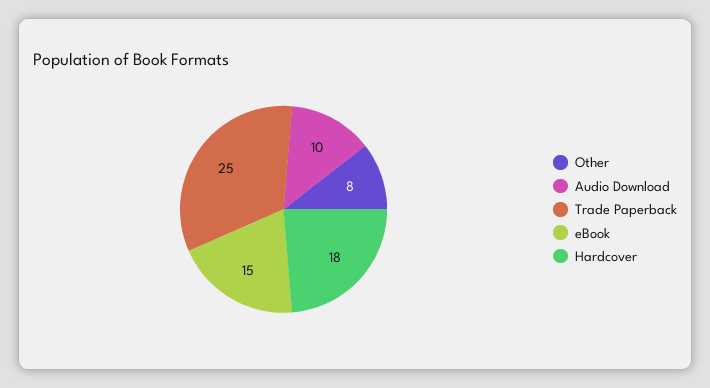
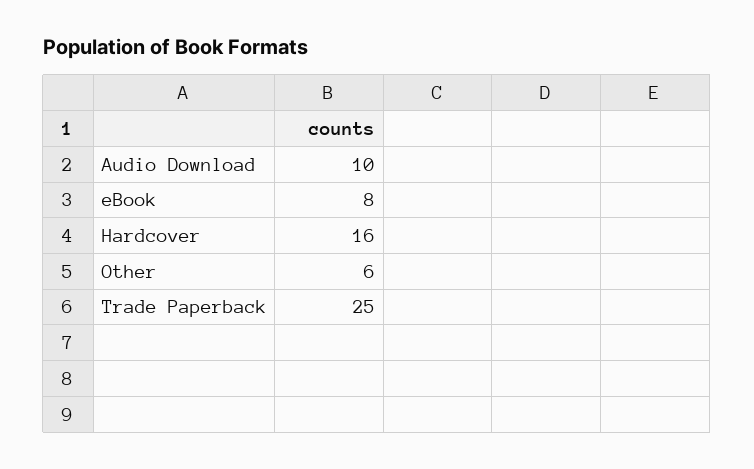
  {
-   "Other": 8,
+   "Other": 6,
    "Audio Download": 10,
    "Trade Paperback": 25,
-   "eBook": 15,
+   "eBook": 8,
-   "Hardcover": 18
+   "Hardcover": 16
  }

